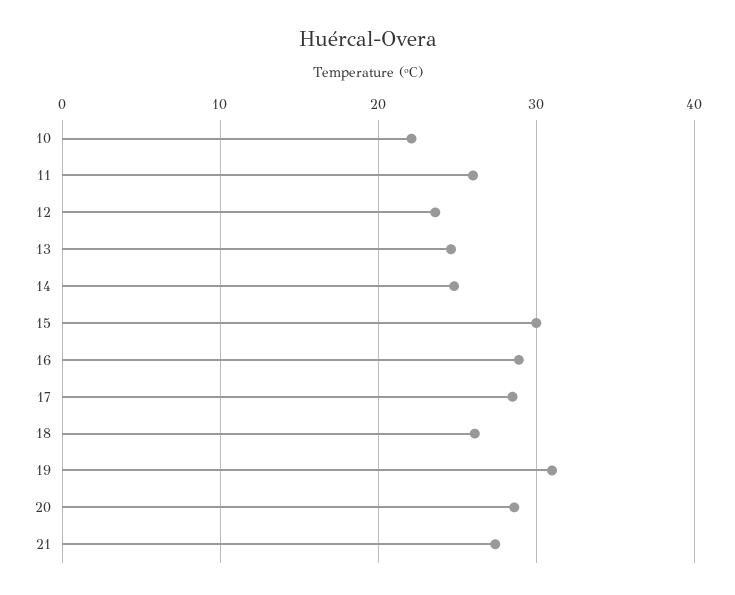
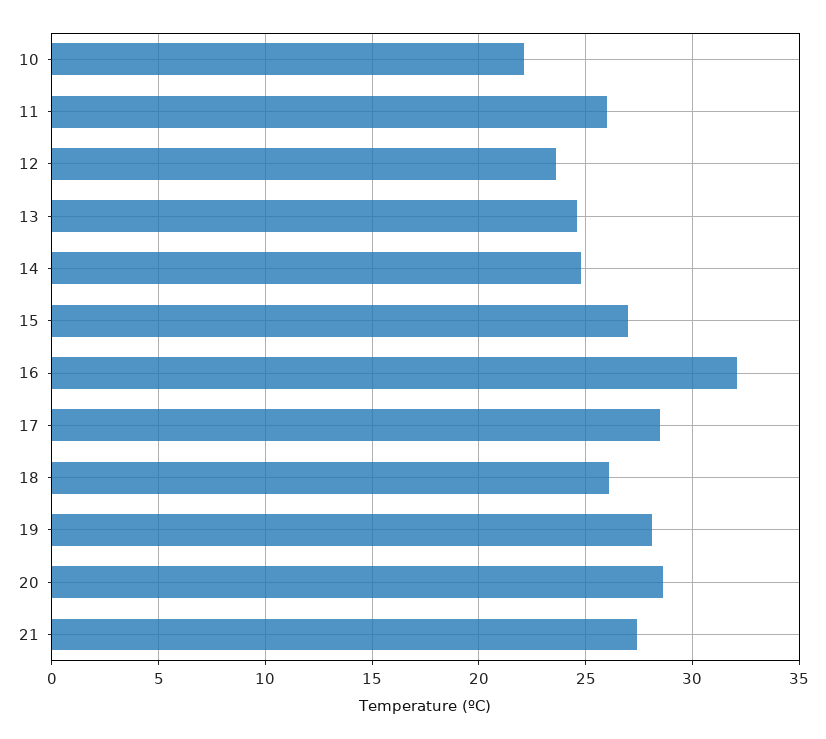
  {
    "10": 22,
    "11": 26,
    "12": 23.5,
    "13": 24.5,
    "14": 25,
-   "15": 30,
+   "15": 27,
-   "16": 29,
+   "16": 32,
    "17": 28.5,
    "18": 26,
-   "19": 31,
+   "19": 28,
    "20": 28.5,
    "21": 27.5
  }

